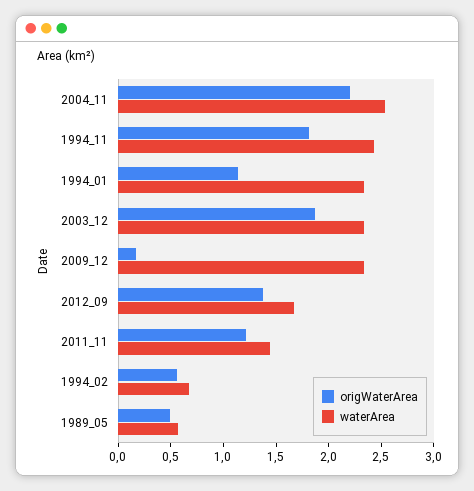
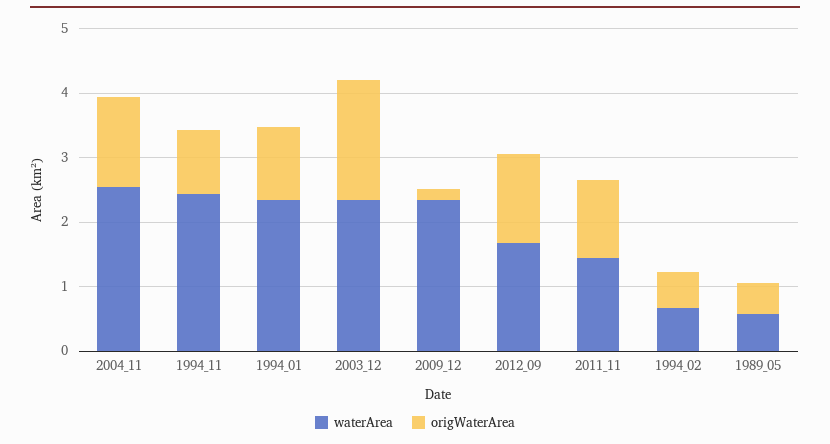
  {
    "origWaterArea": {
-     "2004_11": 2.2,
+     "2004_11": 1.4,
-     "1994_11": 1.8,
+     "1994_11": 1,
      "1994_01": 1.1,
      "2003_12": 1.9,
      "2009_12": 0.2,
      "2012_09": 1.4,
      "2011_11": 1.2,
      "1994_02": 0.6,
      "1989_05": 0.5
    },
    "waterArea": {
      "2004_11": 2.5,
      "1994_11": 2.4,
      "1994_01": 2.3,
      "2003_12": 2.3,
      "2009_12": 2.3,
      "2012_09": 1.7,
      "2011_11": 1.4,
      "1994_02": 0.7,
      "1989_05": 0.6
    }
  }

